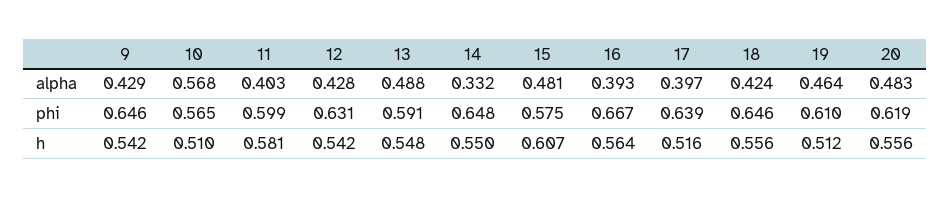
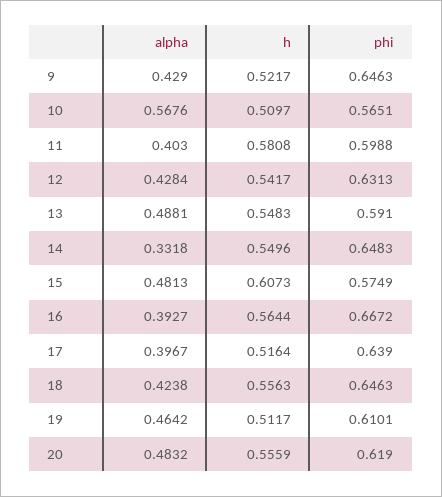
  {
    "9": {
      "alpha": 0.429,
      "phi": 0.6463,
-     "h": 0.542
+     "h": 0.5217
    },
    "10": {
      "alpha": 0.5676,
      "phi": 0.5651,
      "h": 0.5097
    },
    "11": {
      "alpha": 0.403,
      "phi": 0.5988,
      "h": 0.5808
    },
    "12": {
      "alpha": 0.4284,
      "phi": 0.6313,
      "h": 0.5417
    },
    "13": {
      "alpha": 0.4881,
      "phi": 0.591,
      "h": 0.5483
    },
    "14": {
      "alpha": 0.3318,
      "phi": 0.6483,
      "h": 0.5496
    },
    "15": {
      "alpha": 0.4813,
      "phi": 0.5749,
      "h": 0.6073
    },
    "16": {
      "alpha": 0.3927,
      "phi": 0.6672,
      "h": 0.5644
    },
    "17": {
      "alpha": 0.3967,
      "phi": 0.639,
      "h": 0.5164
    },
    "18": {
      "alpha": 0.4238,
      "phi": 0.6463,
      "h": 0.5563
    },
    "19": {
      "alpha": 0.4642,
      "phi": 0.6101,
      "h": 0.5117
    },
    "20": {
      "alpha": 0.4832,
      "phi": 0.619,
      "h": 0.5559
    }
  }

